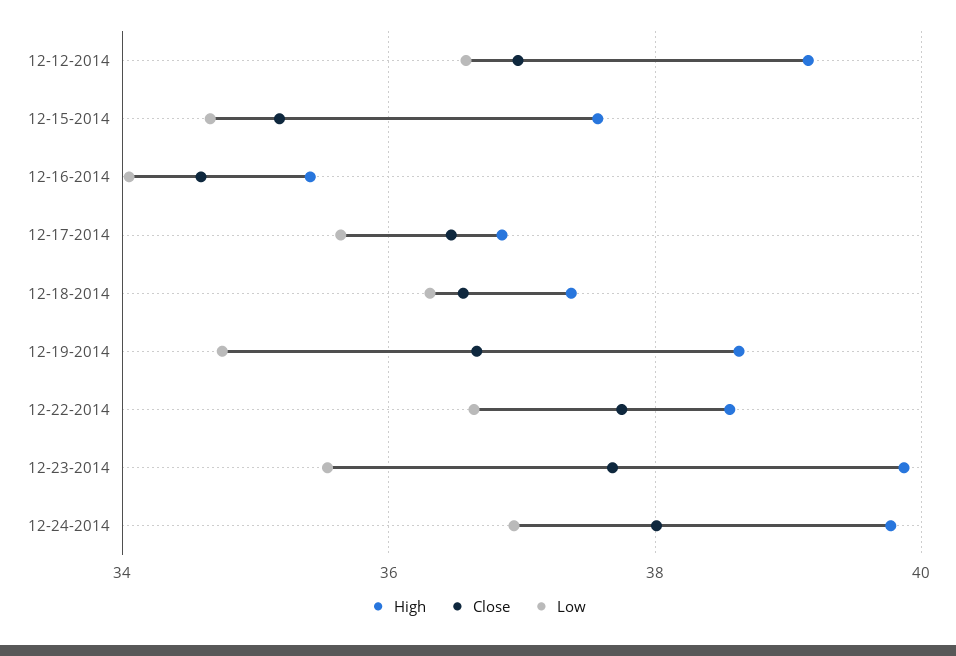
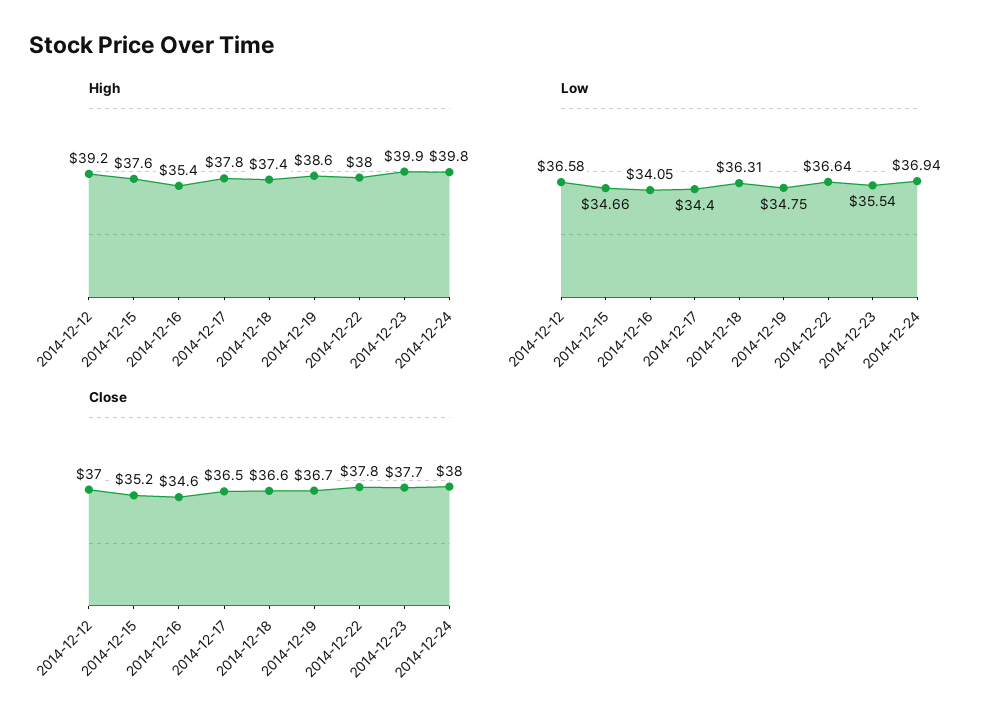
  {
    "High": {
      "12-12-2014": 39.2,
      "12-15-2014": 37.6,
      "12-16-2014": 35.4,
-     "12-17-2014": 36.8,
+     "12-17-2014": 37.8,
      "12-18-2014": 37.4,
      "12-19-2014": 38.6,
-     "12-22-2014": 38.6,
+     "12-22-2014": 38,
      "12-23-2014": 39.9,
      "12-24-2014": 39.8
    },
    "Close": {
      "12-12-2014": 37,
      "12-15-2014": 35.2,
      "12-16-2014": 34.6,
      "12-17-2014": 36.5,
      "12-18-2014": 36.6,
      "12-19-2014": 36.7,
      "12-22-2014": 37.8,
      "12-23-2014": 37.7,
      "12-24-2014": 38
    },
    "Low": {
      "12-12-2014": 36.58,
      "12-15-2014": 34.66,
      "12-16-2014": 34.05,
-     "12-17-2014": 35.6,
+     "12-17-2014": 34.4,
      "12-18-2014": 36.31,
      "12-19-2014": 34.75,
      "12-22-2014": 36.64,
      "12-23-2014": 35.54,
      "12-24-2014": 36.94
    }
  }

